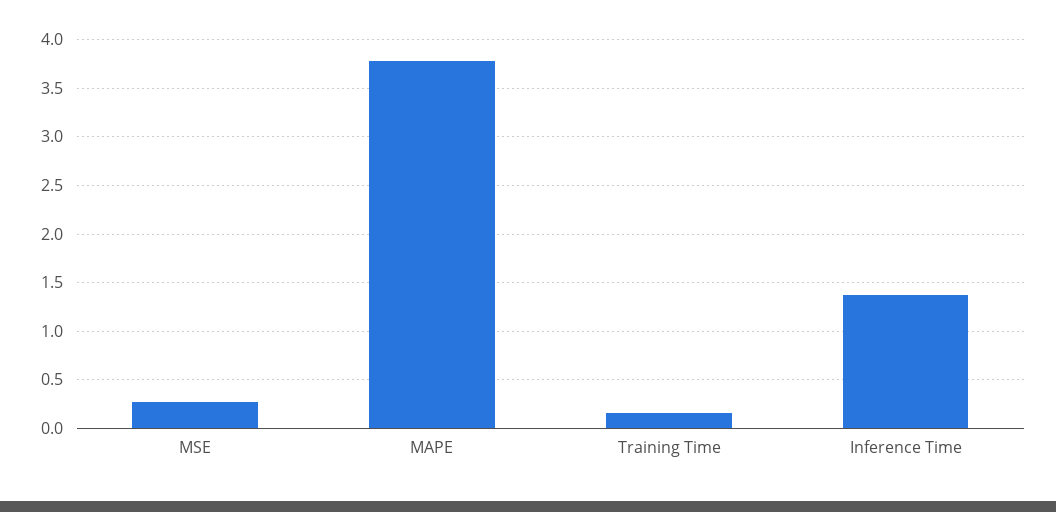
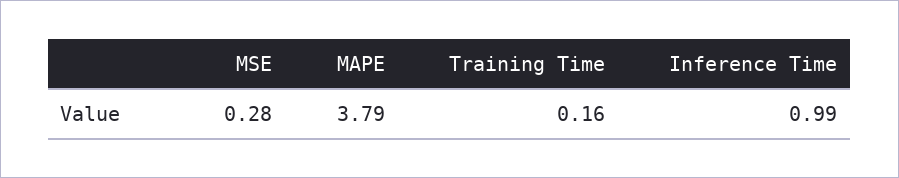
  {
    "MSE": 0.28,
    "MAPE": 3.79,
    "Training Time": 0.16,
-   "Inference Time": 1.4
+   "Inference Time": 0.99
  }

